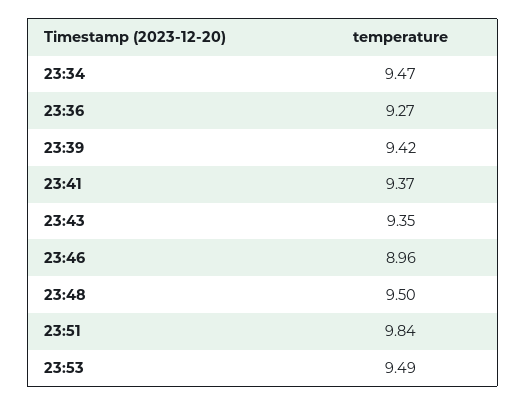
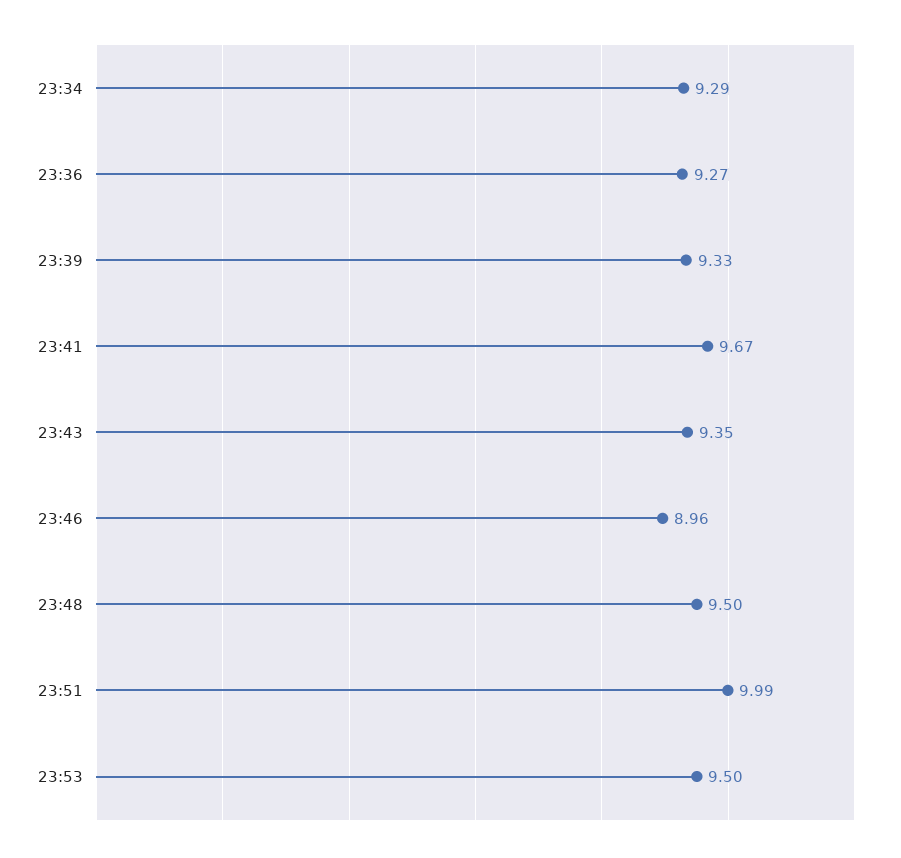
  {
-   "23:34": 9.47,
+   "23:34": 9.29,
    "23:36": 9.27,
-   "23:39": 9.42,
+   "23:39": 9.33,
-   "23:41": 9.37,
+   "23:41": 9.67,
    "23:43": 9.35,
    "23:46": 8.96,
    "23:48": 9.5,
-   "23:51": 9.84,
+   "23:51": 9.99,
-   "23:53": 9.49
+   "23:53": 9.5
  }

